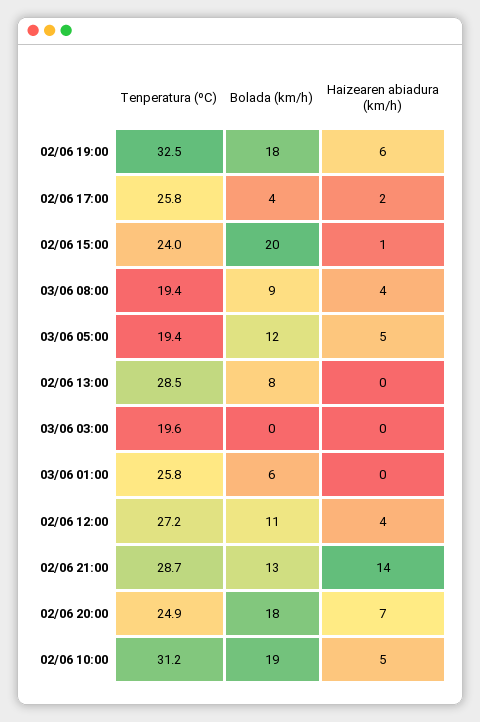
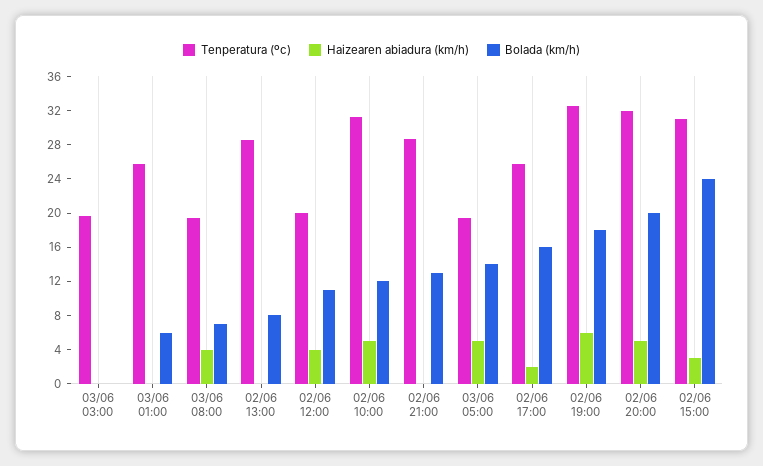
  {
    "Tenperatura (ºC)": {
      "02/06 19:00": 32.5,
      "02/06 17:00": 25.8,
-     "02/06 15:00": 24,
+     "02/06 15:00": 31,
      "03/06 08:00": 19.4,
      "03/06 05:00": 19.4,
      "02/06 13:00": 28.5,
      "03/06 03:00": 19.6,
      "03/06 01:00": 25.8,
-     "02/06 12:00": 27.2,
+     "02/06 12:00": 20,
      "02/06 21:00": 28.7,
-     "02/06 20:00": 24.9,
+     "02/06 20:00": 32,
      "02/06 10:00": 31.2
    },
    "Bolada (km/h)": {
      "02/06 19:00": 18,
-     "02/06 17:00": 4,
+     "02/06 17:00": 16,
-     "02/06 15:00": 20,
+     "02/06 15:00": 24,
-     "03/06 08:00": 9,
+     "03/06 08:00": 7,
-     "03/06 05:00": 12,
+     "03/06 05:00": 14,
      "02/06 13:00": 8,
      "03/06 03:00": 0,
      "03/06 01:00": 6,
      "02/06 12:00": 11,
      "02/06 21:00": 13,
-     "02/06 20:00": 18,
+     "02/06 20:00": 20,
-     "02/06 10:00": 19
+     "02/06 10:00": 12
    },
    "Haizearen abiadura (km/h)": {
      "02/06 19:00": 6,
      "02/06 17:00": 2,
-     "02/06 15:00": 1,
+     "02/06 15:00": 3,
      "03/06 08:00": 4,
      "03/06 05:00": 5,
      "02/06 13:00": 0,
      "03/06 03:00": 0,
      "03/06 01:00": 0,
      "02/06 12:00": 4,
-     "02/06 21:00": 14,
+     "02/06 21:00": 0,
-     "02/06 20:00": 7,
+     "02/06 20:00": 5,
      "02/06 10:00": 5
    }
  }

